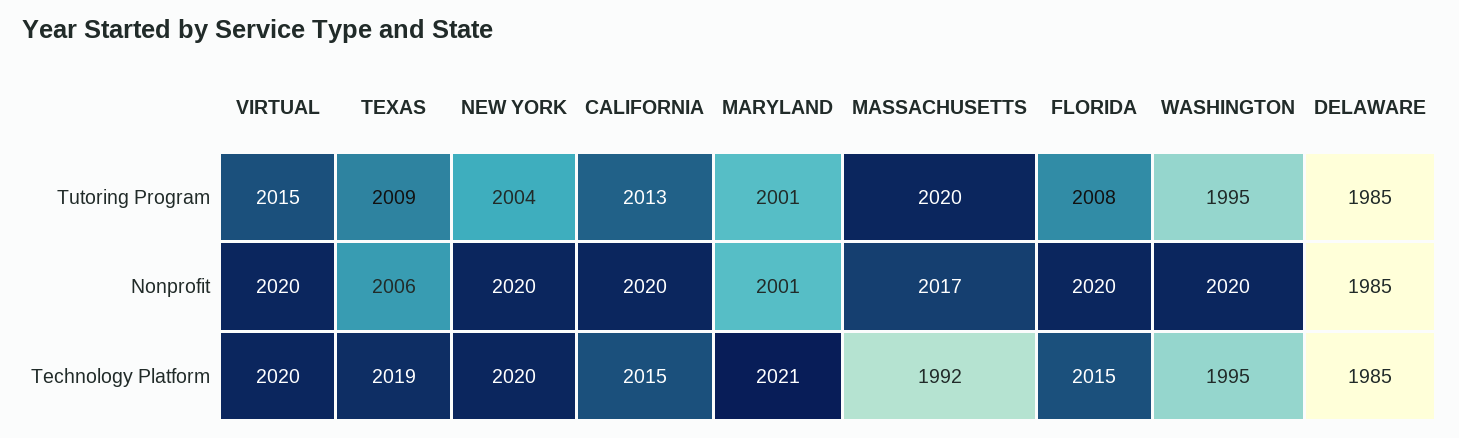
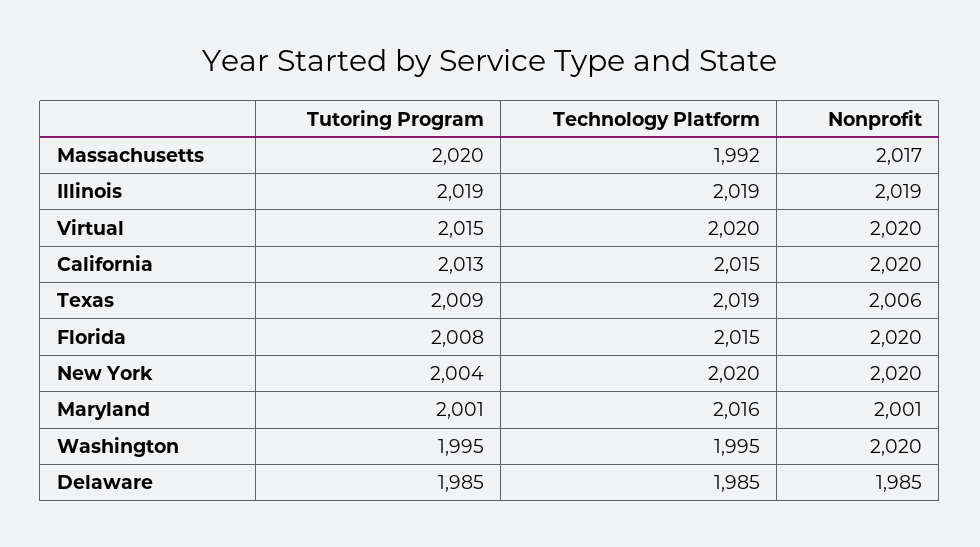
  {
    "VIRTUAL": {
      "Tutoring Program": 2015,
      "Nonprofit": 2020,
      "Technology Platform": 2020
    },
    "TEXAS": {
      "Tutoring Program": 2009,
      "Nonprofit": 2006,
      "Technology Platform": 2019
    },
    "NEW YORK": {
      "Tutoring Program": 2004,
      "Nonprofit": 2020,
      "Technology Platform": 2020
    },
    "CALIFORNIA": {
      "Tutoring Program": 2013,
      "Nonprofit": 2020,
      "Technology Platform": 2015
    },
    "MARYLAND": {
      "Tutoring Program": 2001,
      "Nonprofit": 2001,
-     "Technology Platform": 2021
+     "Technology Platform": 2016
    },
    "MASSACHUSETTS": {
      "Tutoring Program": 2020,
      "Nonprofit": 2017,
      "Technology Platform": 1992
    },
    "FLORIDA": {
      "Tutoring Program": 2008,
      "Nonprofit": 2020,
      "Technology Platform": 2015
    },
    "WASHINGTON": {
      "Tutoring Program": 1995,
      "Nonprofit": 2020,
      "Technology Platform": 1995
    },
    "DELAWARE": {
      "Tutoring Program": 1985,
      "Nonprofit": 1985,
      "Technology Platform": 1985
-   }
+   },
+   "Illinois": {
+     "Tutoring Program": 2019,
+     "Technology Platform": 2019,
+     "Nonprofit": 2019
+   }
  }

